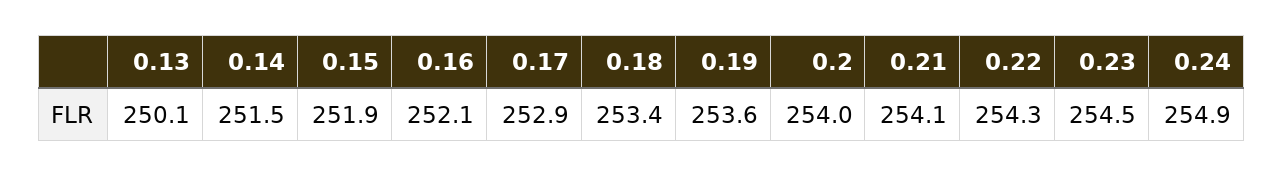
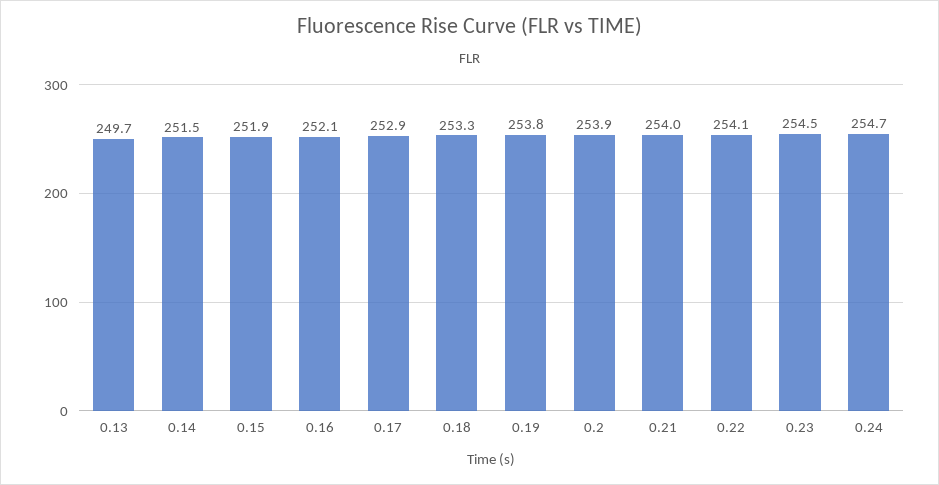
  {
-   "0.13": 250.1,
+   "0.13": 249.7,
    "0.14": 251.5,
    "0.15": 251.9,
    "0.16": 252.1,
    "0.17": 252.9,
-   "0.18": 253.4,
+   "0.18": 253.3,
-   "0.19": 253.6,
+   "0.19": 253.8,
-   "0.2": 254,
+   "0.2": 253.9,
-   "0.21": 254.1,
+   "0.21": 254,
-   "0.22": 254.3,
+   "0.22": 254.1,
    "0.23": 254.5,
-   "0.24": 254.9
+   "0.24": 254.7
  }

